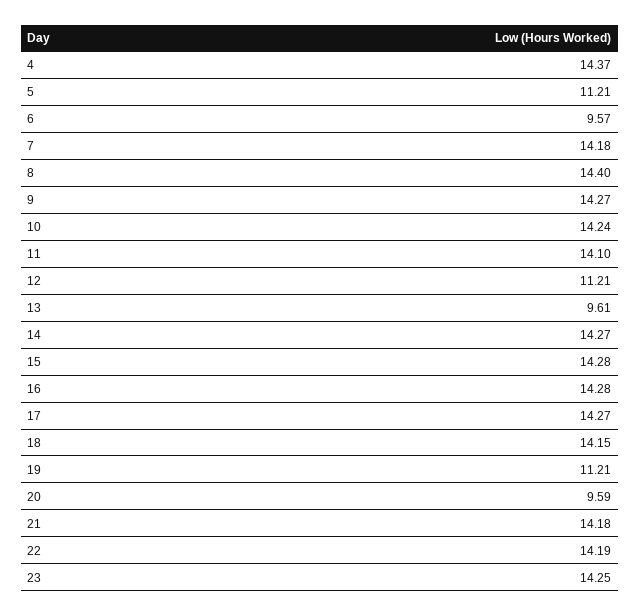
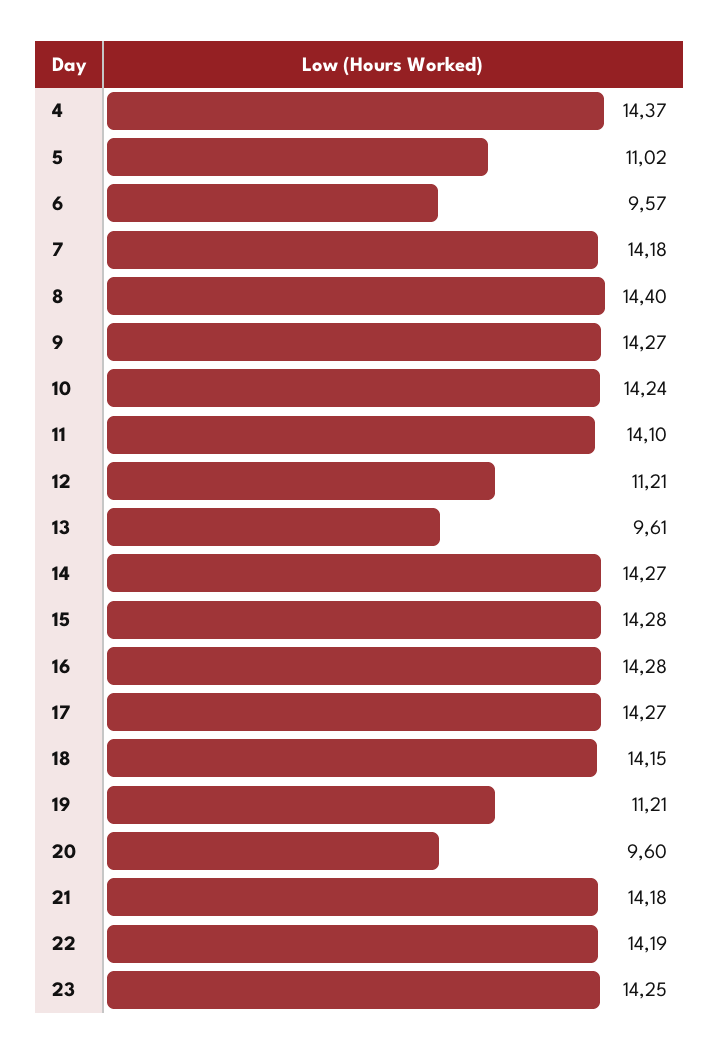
  {
    "4": 14.37,
-   "5": 11.21,
+   "5": 11.02,
    "6": 9.57,
    "7": 14.18,
    "8": 14.4,
    "9": 14.27,
    "10": 14.24,
    "11": 14.1,
    "12": 11.21,
    "13": 9.61,
    "14": 14.27,
    "15": 14.28,
    "16": 14.28,
    "17": 14.27,
    "18": 14.15,
    "19": 11.21,
-   "20": 9.59,
+   "20": 9.6,
    "21": 14.18,
    "22": 14.19,
    "23": 14.25
  }

